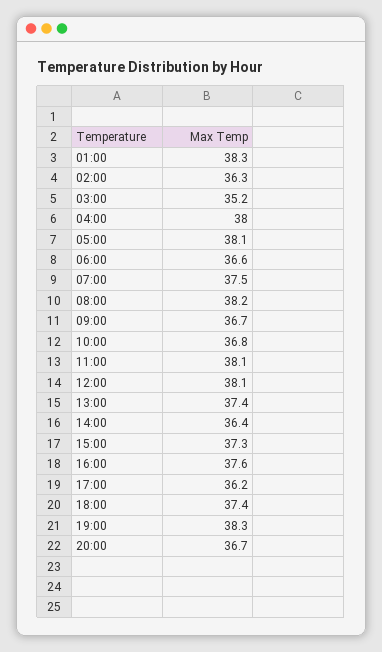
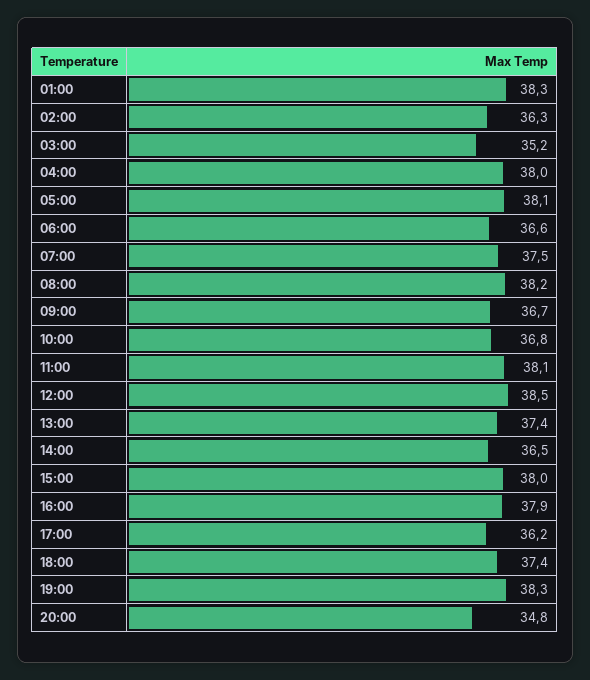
  {
    "01:00": 38.3,
    "02:00": 36.3,
    "03:00": 35.2,
    "04:00": 38,
    "05:00": 38.1,
    "06:00": 36.6,
    "07:00": 37.5,
    "08:00": 38.2,
    "09:00": 36.7,
    "10:00": 36.8,
    "11:00": 38.1,
-   "12:00": 38.1,
+   "12:00": 38.5,
    "13:00": 37.4,
-   "14:00": 36.4,
+   "14:00": 36.5,
-   "15:00": 37.3,
+   "15:00": 38,
-   "16:00": 37.6,
+   "16:00": 37.9,
    "17:00": 36.2,
    "18:00": 37.4,
    "19:00": 38.3,
-   "20:00": 36.7
+   "20:00": 34.8
  }

